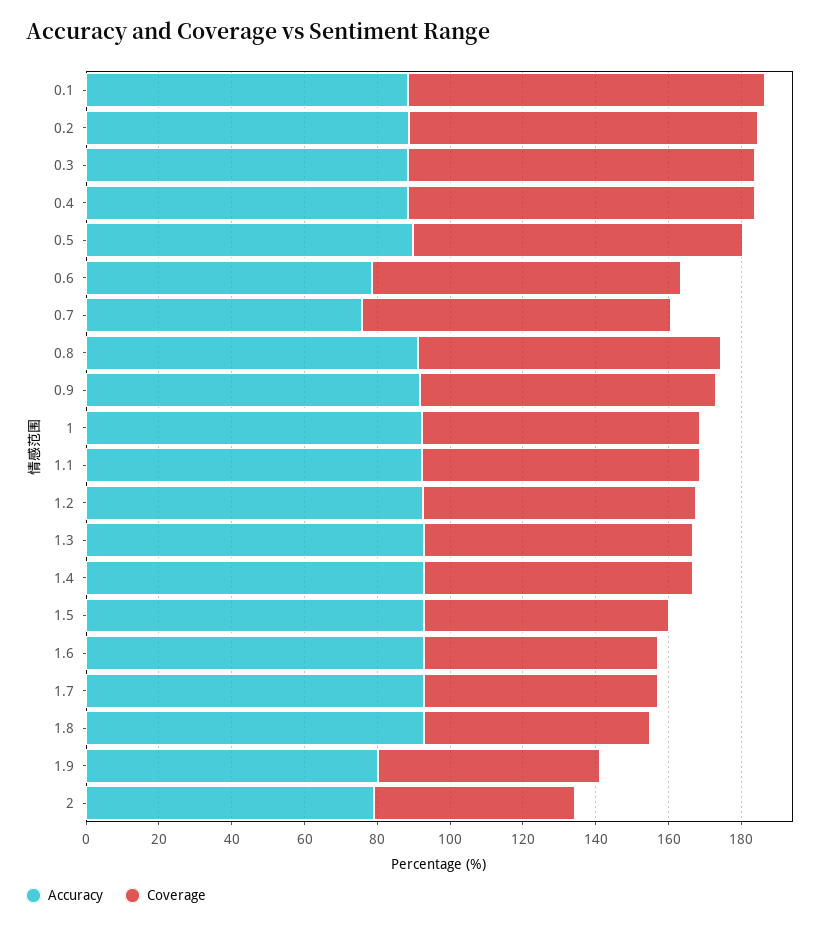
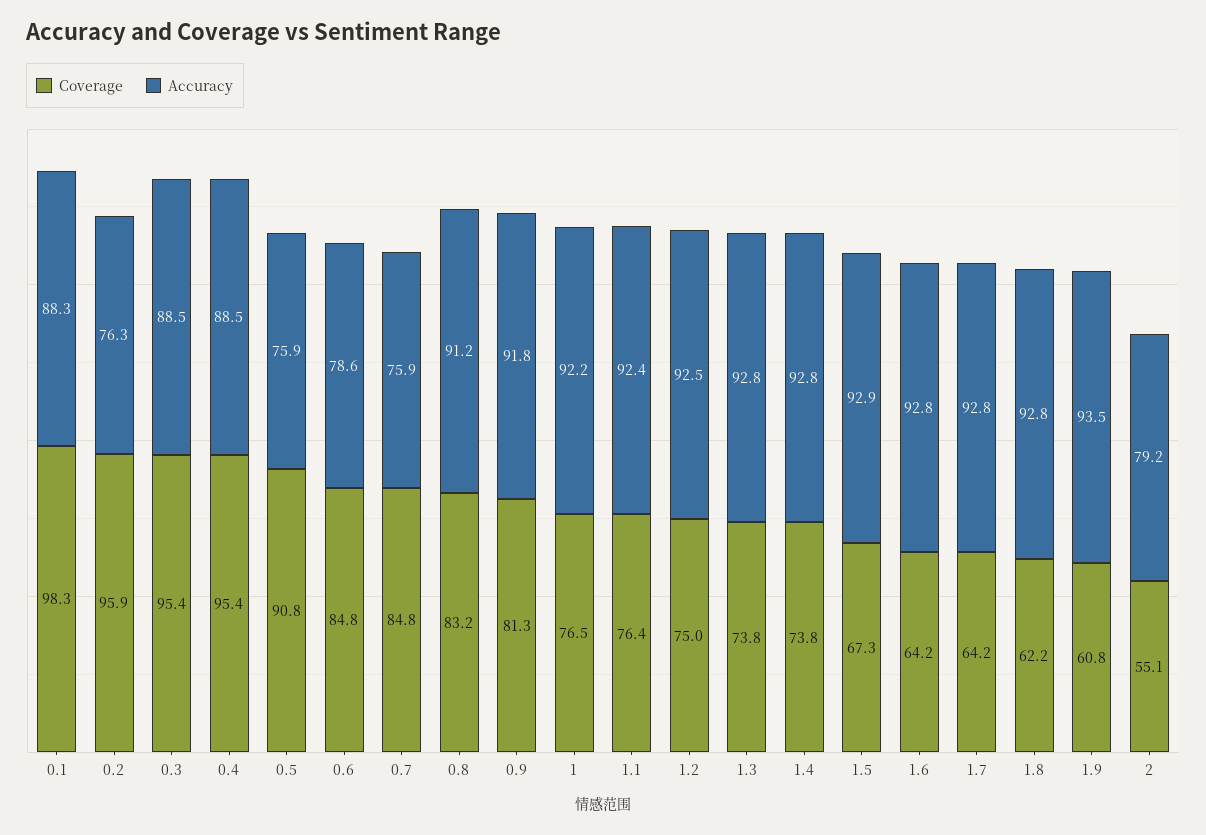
  {
    "Accuracy": {
      "0.1": 88.3,
-     "0.2": 90,
+     "0.2": 76.3,
      "0.3": 88.5,
      "0.4": 88.5,
-     "0.5": 90,
+     "0.5": 75.9,
      "0.6": 78.6,
      "0.7": 75.9,
      "0.8": 91.2,
      "0.9": 91.8,
      "1": 92.2,
      "1.1": 92.4,
      "1.2": 92.5,
      "1.3": 92.8,
      "1.4": 92.8,
      "1.5": 92.9,
      "1.6": 92.8,
      "1.7": 92.8,
      "1.8": 92.8,
-     "1.9": 80,
+     "1.9": 93.5,
      "2": 79.2
    },
    "Coverage": {
      "0.1": 98.3,
      "0.2": 95.9,
      "0.3": 95.4,
      "0.4": 95.4,
      "0.5": 90.8,
      "0.6": 84.8,
      "0.7": 84.8,
      "0.8": 83.2,
      "0.9": 81.3,
      "1": 76.5,
      "1.1": 76.4,
      "1.2": 75,
      "1.3": 73.8,
      "1.4": 73.8,
      "1.5": 67.3,
      "1.6": 64.2,
      "1.7": 64.2,
      "1.8": 62.2,
      "1.9": 60.8,
      "2": 55.1
    }
  }

